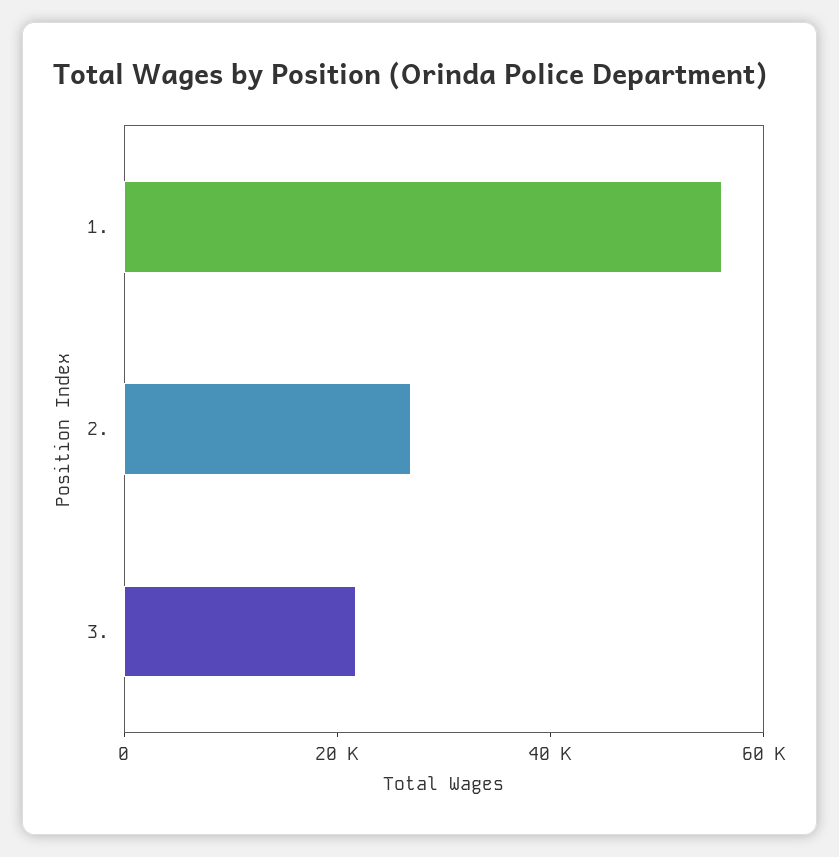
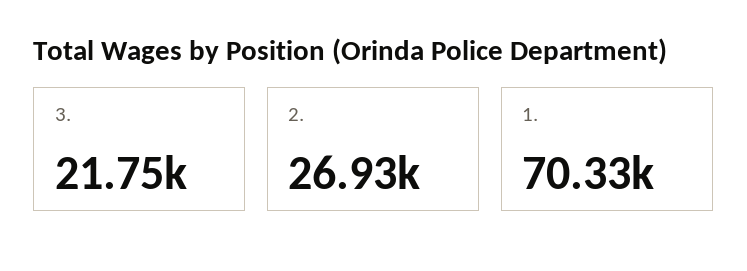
  {
-   "1.": 55000,
+   "1.": 70330,
    "2.": 26930,
    "3.": 21750
  }

